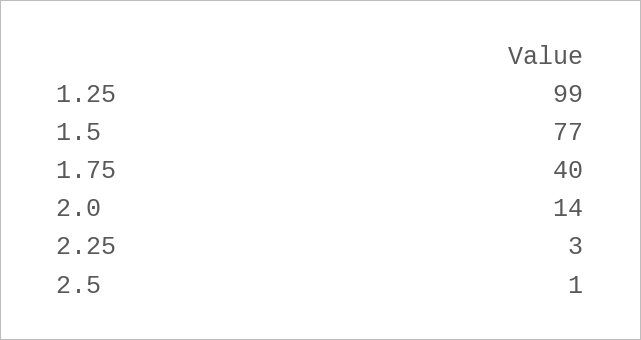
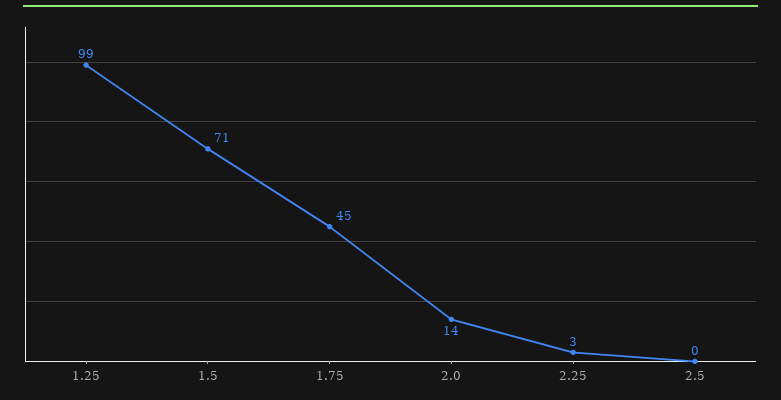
  {
    "1.25": 99,
-   "1.5": 77,
+   "1.5": 71,
-   "1.75": 40,
+   "1.75": 45,
    "2.0": 14,
    "2.25": 3,
-   "2.5": 1
+   "2.5": 0
  }

